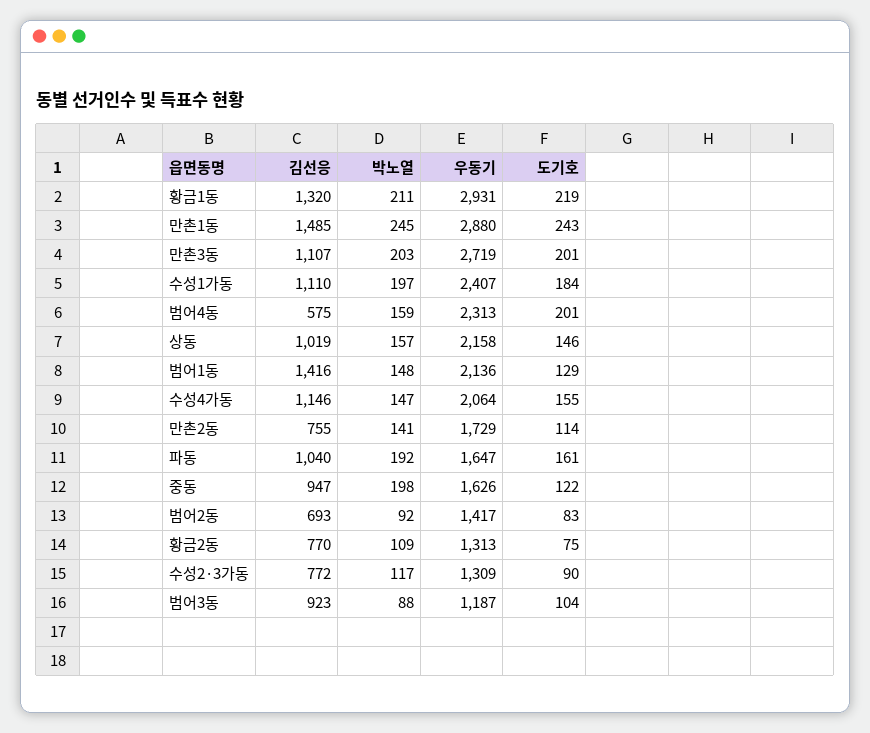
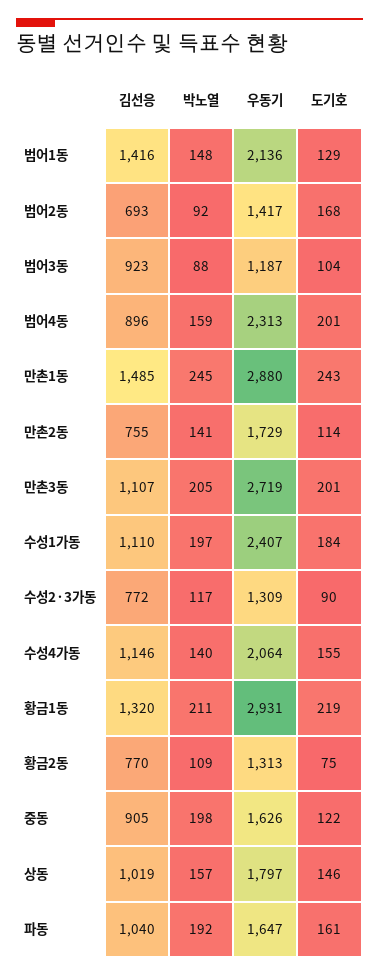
  {
    "김선응": {
      "황금1동": 1320,
      "만촌1동": 1485,
      "만촌3동": 1107,
      "수성1가동": 1110,
-     "범어4동": 575,
+     "범어4동": 896,
      "상동": 1019,
      "범어1동": 1416,
      "수성4가동": 1146,
      "만촌2동": 755,
      "파동": 1040,
-     "중동": 947,
+     "중동": 905,
      "범어2동": 693,
      "황금2동": 770,
      "수성2·3가동": 772,
      "범어3동": 923
    },
    "박노열": {
      "황금1동": 211,
      "만촌1동": 245,
-     "만촌3동": 203,
+     "만촌3동": 205,
      "수성1가동": 197,
      "범어4동": 159,
      "상동": 157,
      "범어1동": 148,
-     "수성4가동": 147,
+     "수성4가동": 140,
      "만촌2동": 141,
      "파동": 192,
      "중동": 198,
      "범어2동": 92,
      "황금2동": 109,
      "수성2·3가동": 117,
      "범어3동": 88
    },
    "우동기": {
      "황금1동": 2931,
      "만촌1동": 2880,
      "만촌3동": 2719,
      "수성1가동": 2407,
      "범어4동": 2313,
-     "상동": 2158,
+     "상동": 1797,
      "범어1동": 2136,
      "수성4가동": 2064,
      "만촌2동": 1729,
      "파동": 1647,
      "중동": 1626,
      "범어2동": 1417,
      "황금2동": 1313,
      "수성2·3가동": 1309,
      "범어3동": 1187
    },
    "도기호": {
      "황금1동": 219,
      "만촌1동": 243,
      "만촌3동": 201,
      "수성1가동": 184,
      "범어4동": 201,
      "상동": 146,
      "범어1동": 129,
      "수성4가동": 155,
      "만촌2동": 114,
      "파동": 161,
      "중동": 122,
-     "범어2동": 83,
+     "범어2동": 168,
      "황금2동": 75,
      "수성2·3가동": 90,
      "범어3동": 104
    }
  }

